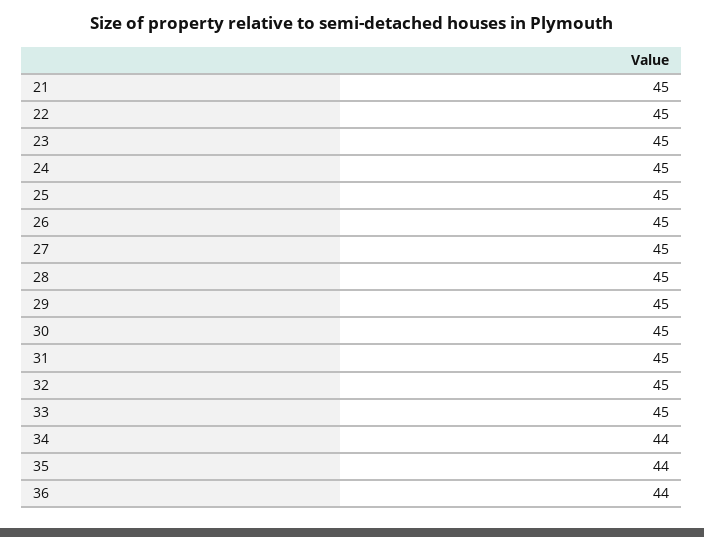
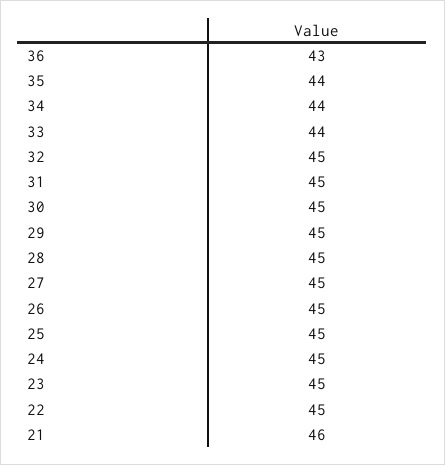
  {
-   "21": 45,
+   "21": 46,
    "22": 45,
    "23": 45,
    "24": 45,
    "25": 45,
    "26": 45,
    "27": 45,
    "28": 45,
    "29": 45,
    "30": 45,
    "31": 45,
    "32": 45,
-   "33": 45,
+   "33": 44,
    "34": 44,
    "35": 44,
-   "36": 44
+   "36": 43
  }

